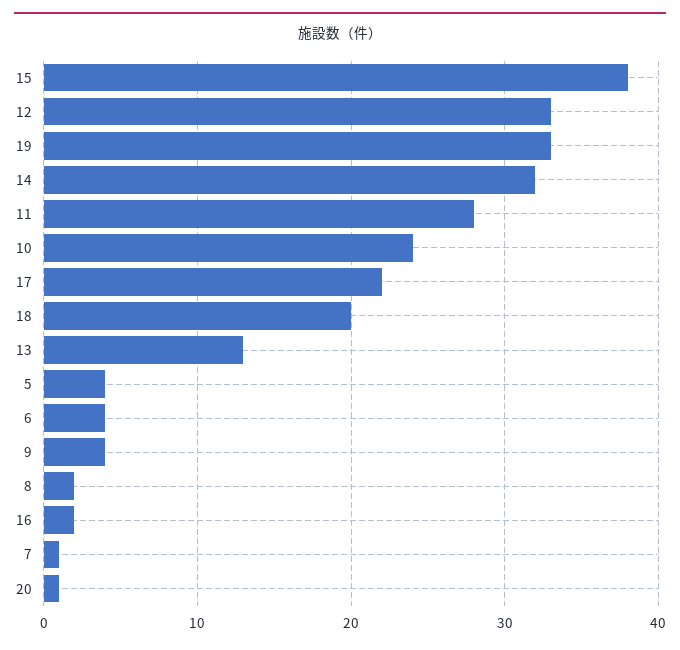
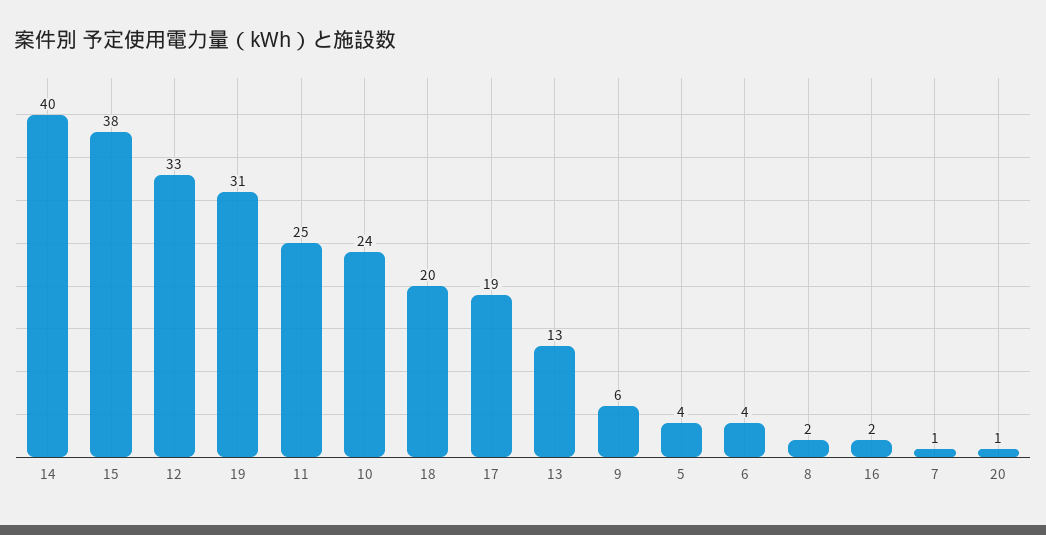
  {
    "15": 38,
    "12": 33,
-   "19": 33,
+   "19": 31,
-   "14": 32,
+   "14": 40,
-   "11": 28,
+   "11": 25,
    "10": 24,
-   "17": 22,
+   "17": 19,
    "18": 20,
    "13": 13,
    "5": 4,
    "6": 4,
-   "9": 4,
+   "9": 6,
    "8": 2,
    "16": 2,
    "7": 1,
    "20": 1
  }

